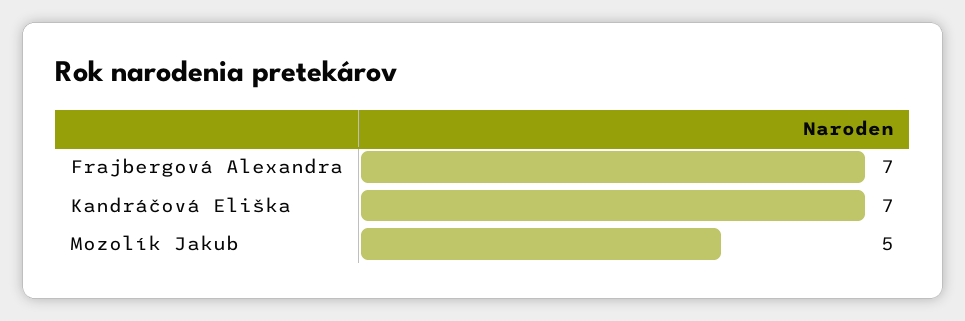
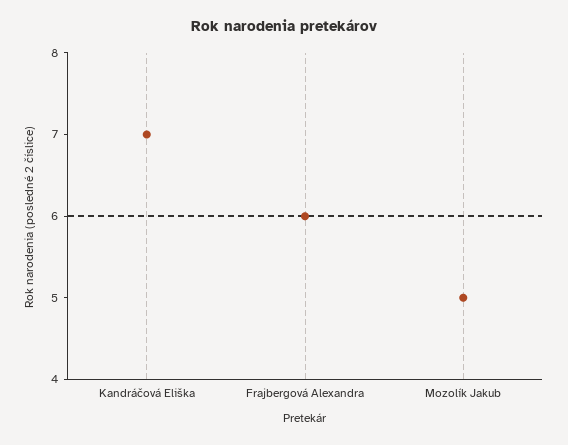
  {
-   "Frajbergová Alexandra": 7,
+   "Frajbergová Alexandra": 6,
    "Kandráčová Eliška": 7,
    "Mozolík Jakub": 5
  }

